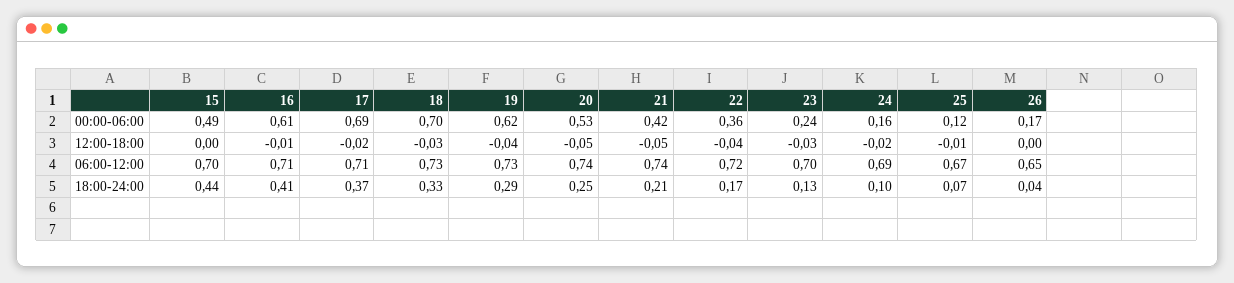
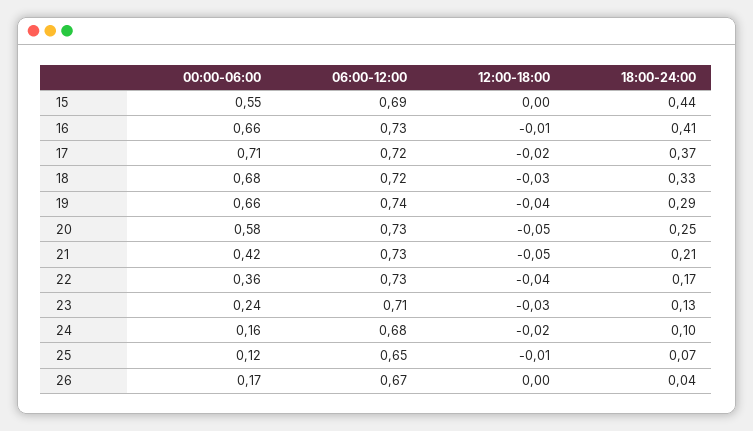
  {
    "15": {
-     "00:00-06:00": 0.49,
+     "00:00-06:00": 0.55,
      "12:00-18:00": 0,
-     "06:00-12:00": 0.7,
+     "06:00-12:00": 0.69,
      "18:00-24:00": 0.44
    },
    "16": {
-     "00:00-06:00": 0.61,
+     "00:00-06:00": 0.66,
      "12:00-18:00": -0.01,
-     "06:00-12:00": 0.71,
+     "06:00-12:00": 0.73,
      "18:00-24:00": 0.41
    },
    "17": {
-     "00:00-06:00": 0.69,
+     "00:00-06:00": 0.71,
      "12:00-18:00": -0.02,
-     "06:00-12:00": 0.71,
+     "06:00-12:00": 0.72,
      "18:00-24:00": 0.37
    },
    "18": {
-     "00:00-06:00": 0.7,
+     "00:00-06:00": 0.68,
      "12:00-18:00": -0.03,
-     "06:00-12:00": 0.73,
+     "06:00-12:00": 0.72,
      "18:00-24:00": 0.33
    },
    "19": {
-     "00:00-06:00": 0.62,
+     "00:00-06:00": 0.66,
      "12:00-18:00": -0.04,
-     "06:00-12:00": 0.73,
+     "06:00-12:00": 0.74,
      "18:00-24:00": 0.29
    },
    "20": {
-     "00:00-06:00": 0.53,
+     "00:00-06:00": 0.58,
      "12:00-18:00": -0.05,
-     "06:00-12:00": 0.74,
+     "06:00-12:00": 0.73,
      "18:00-24:00": 0.25
    },
    "21": {
      "00:00-06:00": 0.42,
      "12:00-18:00": -0.05,
-     "06:00-12:00": 0.74,
+     "06:00-12:00": 0.73,
      "18:00-24:00": 0.21
    },
    "22": {
      "00:00-06:00": 0.36,
      "12:00-18:00": -0.04,
-     "06:00-12:00": 0.72,
+     "06:00-12:00": 0.73,
      "18:00-24:00": 0.17
    },
    "23": {
      "00:00-06:00": 0.24,
      "12:00-18:00": -0.03,
-     "06:00-12:00": 0.7,
+     "06:00-12:00": 0.71,
      "18:00-24:00": 0.13
    },
    "24": {
      "00:00-06:00": 0.16,
      "12:00-18:00": -0.02,
-     "06:00-12:00": 0.69,
+     "06:00-12:00": 0.68,
      "18:00-24:00": 0.1
    },
    "25": {
      "00:00-06:00": 0.12,
      "12:00-18:00": -0.01,
-     "06:00-12:00": 0.67,
+     "06:00-12:00": 0.65,
      "18:00-24:00": 0.07
    },
    "26": {
      "00:00-06:00": 0.17,
      "12:00-18:00": 0,
-     "06:00-12:00": 0.65,
+     "06:00-12:00": 0.67,
      "18:00-24:00": 0.04
    }
  }

